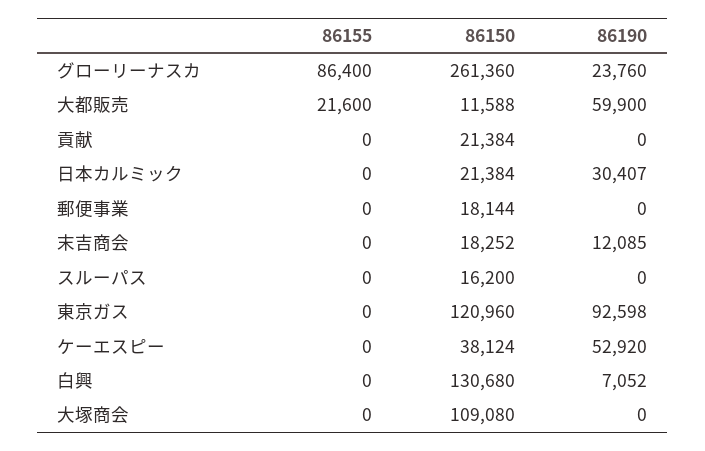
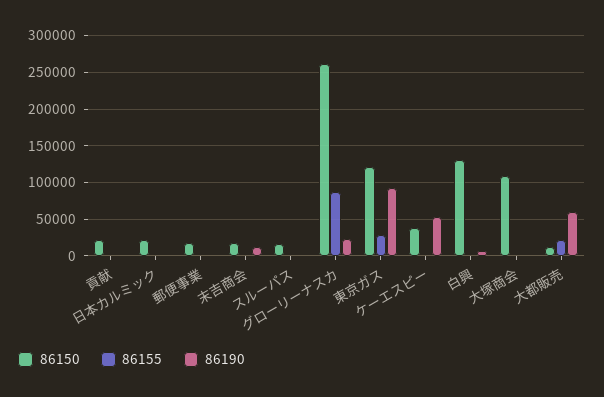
  {
    "86155": {
      "グローリーナスカ": 86400,
      "大都販売": 21600,
      "貢献": 0,
      "日本カルミック": 0,
      "郵便事業": 0,
      "末吉商会": 0,
      "スルーパス": 0,
-     "東京ガス": 0,
+     "東京ガス": 30000,
      "ケーエスピー": 0,
      "白興": 0,
      "大塚商会": 0
    },
    "86150": {
      "グローリーナスカ": 261360,
      "大都販売": 11588,
      "貢献": 21384,
      "日本カルミック": 21384,
      "郵便事業": 18144,
      "末吉商会": 18252,
      "スルーパス": 16200,
      "東京ガス": 120960,
      "ケーエスピー": 38124,
      "白興": 130680,
      "大塚商会": 109080
    },
    "86190": {
      "グローリーナスカ": 23760,
      "大都販売": 59900,
      "貢献": 0,
-     "日本カルミック": 30407,
+     "日本カルミック": 0,
      "郵便事業": 0,
      "末吉商会": 12085,
      "スルーパス": 0,
      "東京ガス": 92598,
      "ケーエスピー": 52920,
      "白興": 7052,
      "大塚商会": 0
    }
  }

